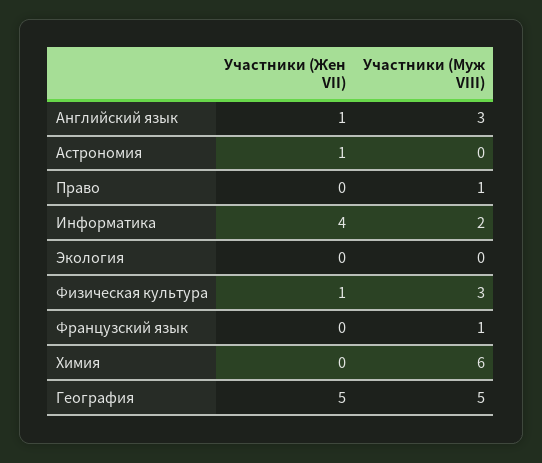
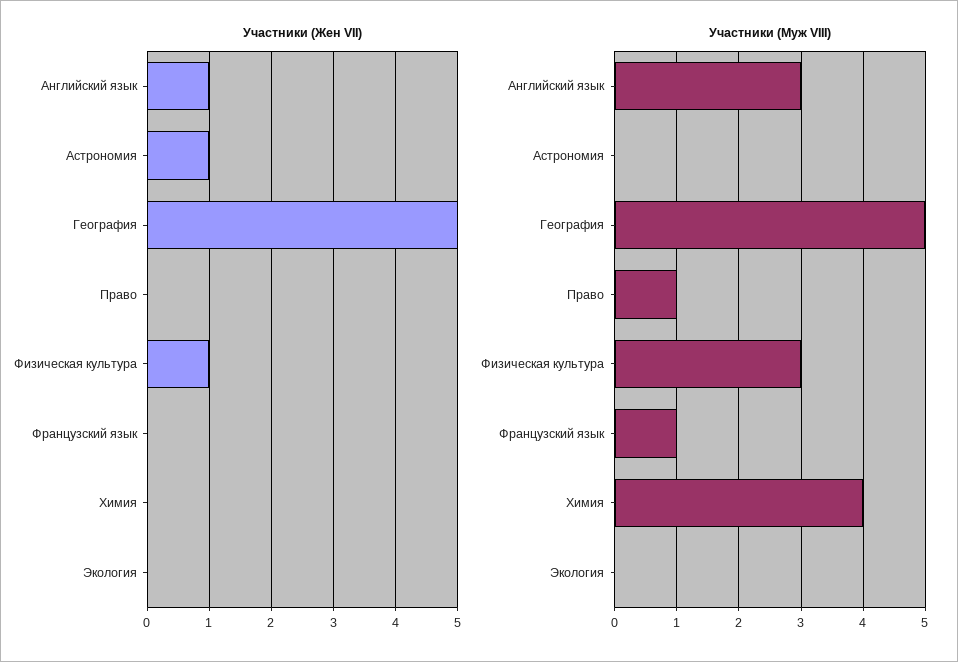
  {
    "Участники (Жен VII)": {
      "Английский язык": 1,
      "Астрономия": 1,
      "Право": 0,
-     "Информатика": 4,
      "Экология": 0,
      "Физическая культура": 1,
      "Французский язык": 0,
      "Химия": 0,
      "География": 5
    },
    "Участники (Муж VIII)": {
      "Английский язык": 3,
      "Астрономия": 0,
      "Право": 1,
-     "Информатика": 2,
      "Экология": 0,
      "Физическая культура": 3,
      "Французский язык": 1,
-     "Химия": 6,
+     "Химия": 4,
      "География": 5
    }
  }

